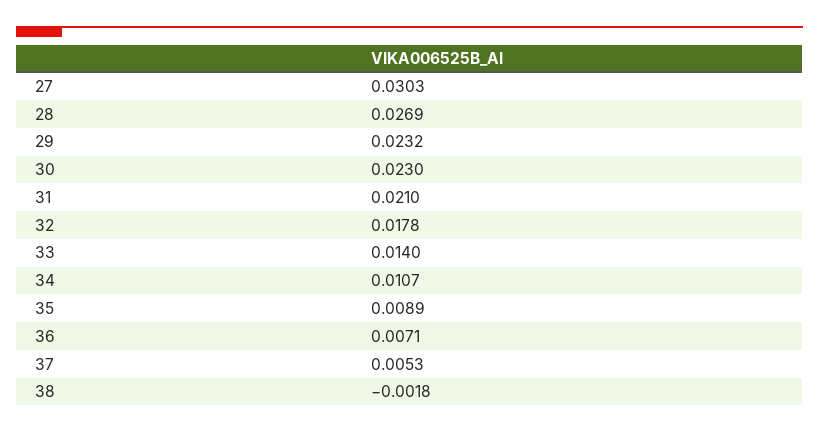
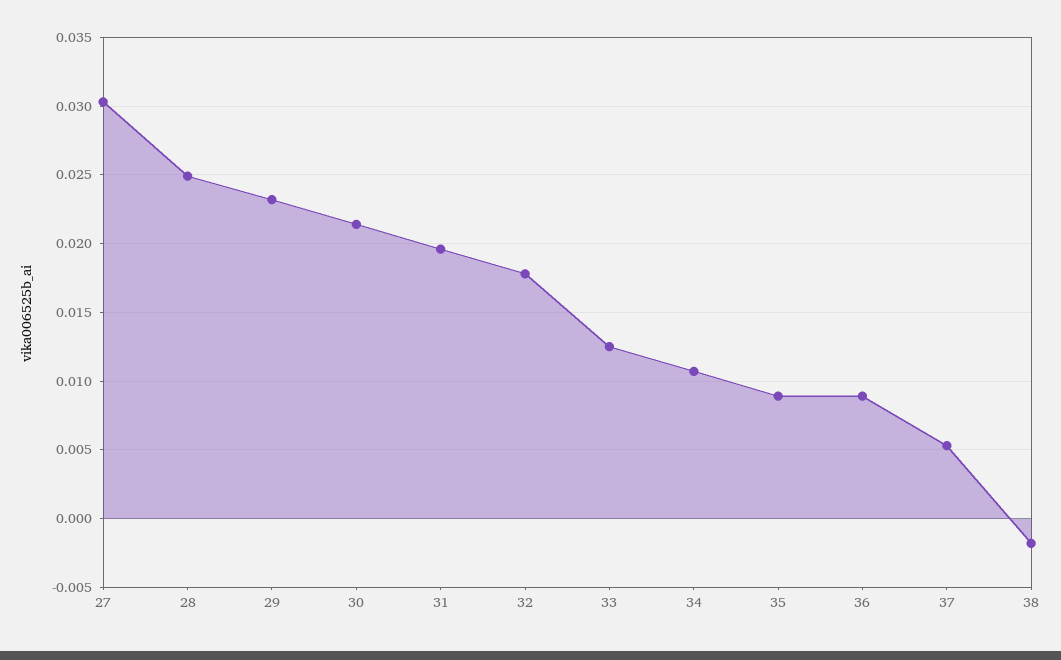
  {
    "27": 0.0303,
-   "28": 0.0269,
+   "28": 0.025,
    "29": 0.0232,
-   "30": 0.023,
+   "30": 0.0215,
-   "31": 0.021,
+   "31": 0.0195,
    "32": 0.0178,
-   "33": 0.014,
+   "33": 0.0125,
    "34": 0.0107,
    "35": 0.0089,
-   "36": 0.0071,
+   "36": 0.009,
    "37": 0.0053,
    "38": -0.0018
  }

